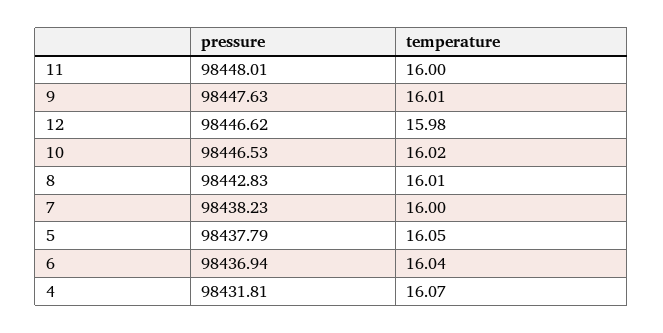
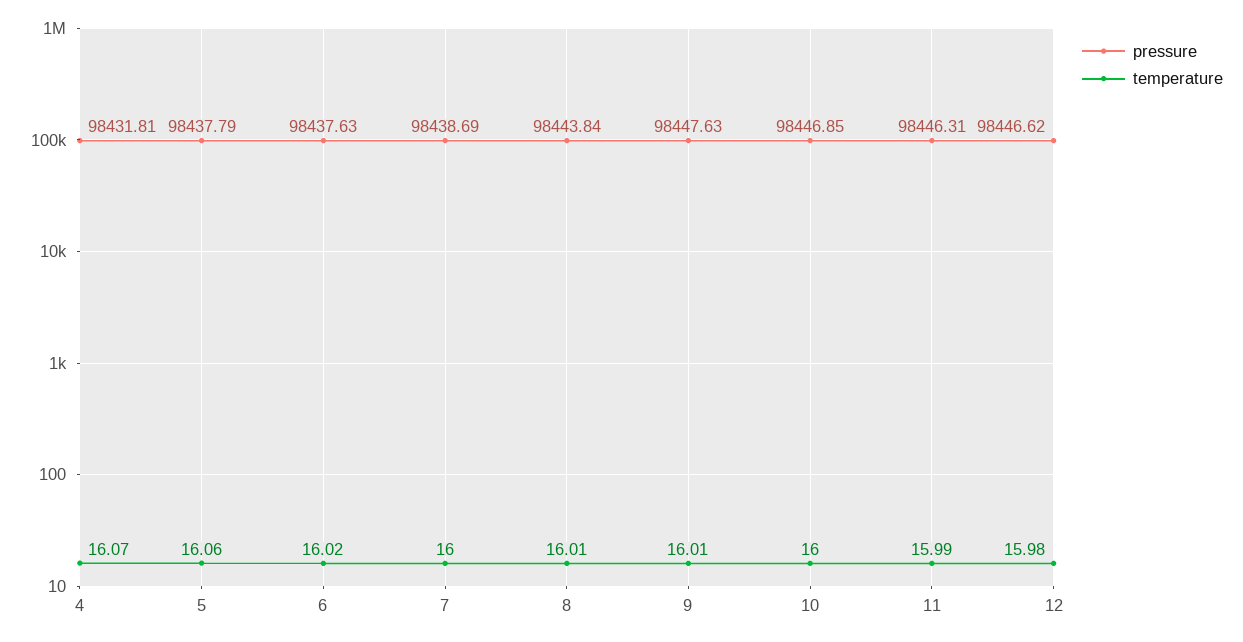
  {
    "pressure": {
-     "11": 98448.01,
+     "11": 98446.31,
      "9": 98447.63,
      "12": 98446.62,
-     "10": 98446.53,
+     "10": 98446.85,
-     "8": 98442.83,
+     "8": 98443.84,
-     "7": 98438.23,
+     "7": 98438.69,
      "5": 98437.79,
-     "6": 98436.94,
+     "6": 98437.63,
      "4": 98431.81
    },
    "temperature": {
-     "11": 16,
+     "11": 15.99,
      "9": 16.01,
      "12": 15.98,
-     "10": 16.02,
+     "10": 16,
      "8": 16.01,
      "7": 16,
-     "5": 16.05,
+     "5": 16.06,
-     "6": 16.04,
+     "6": 16.02,
      "4": 16.07
    }
  }

